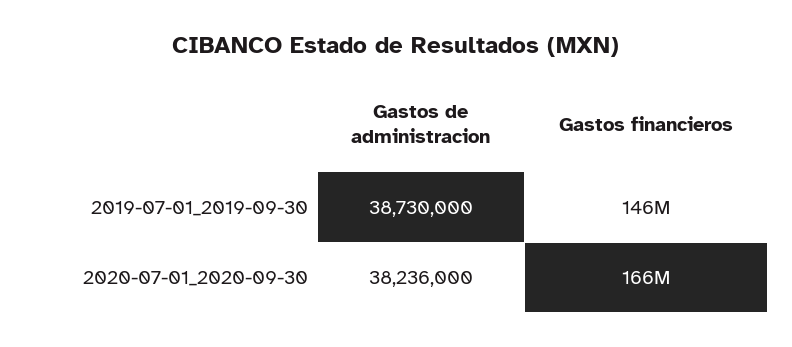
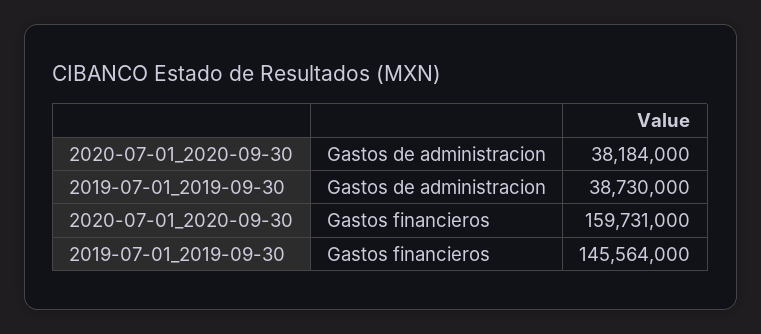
  {
    "Gastos de administracion": {
      "2019-07-01_2019-09-30": 38730000,
-     "2020-07-01_2020-09-30": 38236000
+     "2020-07-01_2020-09-30": 38184000
    },
    "Gastos financieros": {
      "2019-07-01_2019-09-30": 145564000,
-     "2020-07-01_2020-09-30": 166000000
+     "2020-07-01_2020-09-30": 159731000
    }
  }

